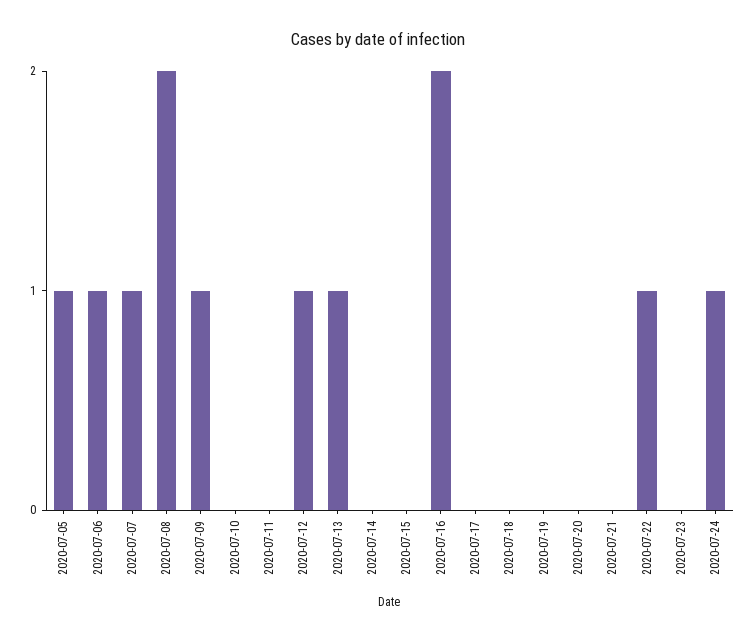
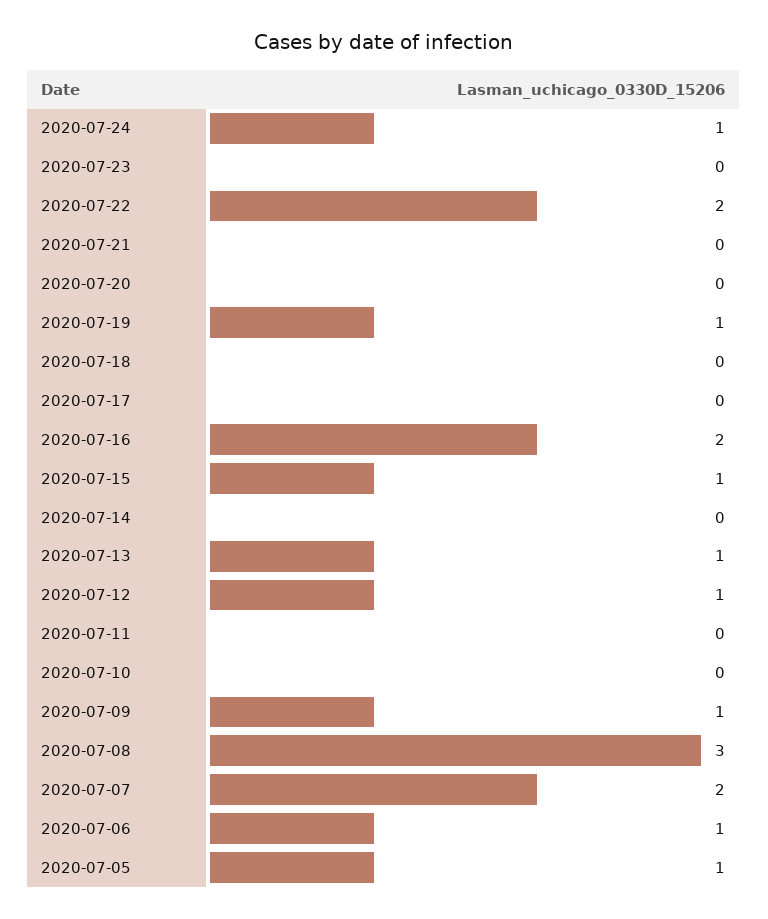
  {
    "2020-07-05": 1,
    "2020-07-06": 1,
-   "2020-07-07": 1,
+   "2020-07-07": 2,
-   "2020-07-08": 2,
+   "2020-07-08": 3,
    "2020-07-09": 1,
    "2020-07-10": 0,
    "2020-07-11": 0,
    "2020-07-12": 1,
    "2020-07-13": 1,
    "2020-07-14": 0,
-   "2020-07-15": 0,
+   "2020-07-15": 1,
    "2020-07-16": 2,
    "2020-07-17": 0,
    "2020-07-18": 0,
-   "2020-07-19": 0,
+   "2020-07-19": 1,
    "2020-07-20": 0,
    "2020-07-21": 0,
-   "2020-07-22": 1,
+   "2020-07-22": 2,
    "2020-07-23": 0,
    "2020-07-24": 1
  }

